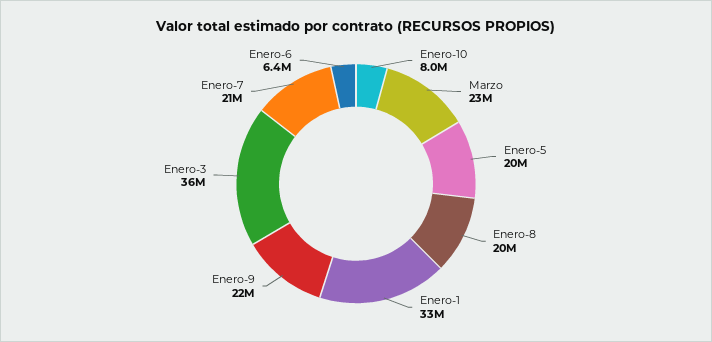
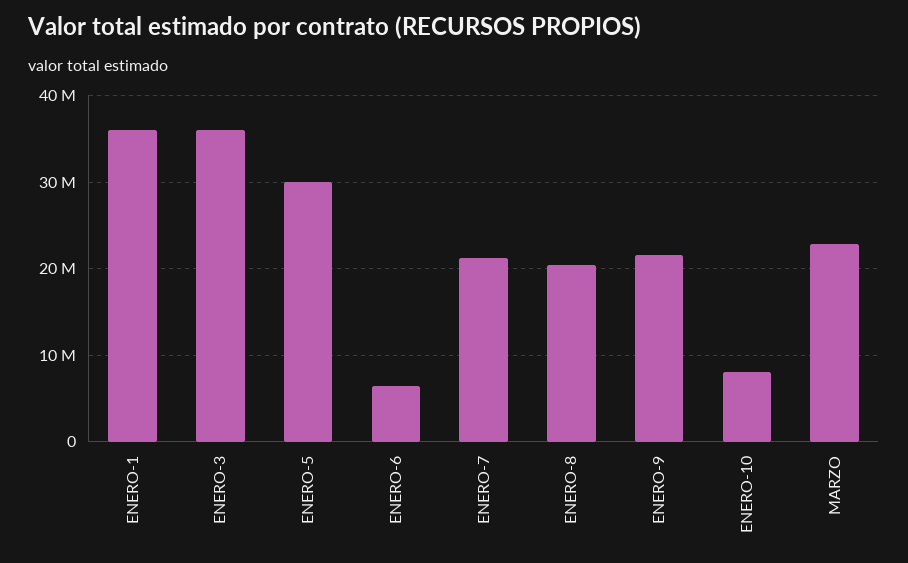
  {
    "Enero-10": 8000000,
    "Marzo": 23000000,
-   "Enero-5": 20000000,
+   "Enero-5": 30000000,
    "Enero-8": 20000000,
-   "Enero-1": 33000000,
+   "Enero-1": 36000000,
    "Enero-9": 22000000,
    "Enero-3": 36000000,
    "Enero-7": 21000000,
    "Enero-6": 6400000
  }

